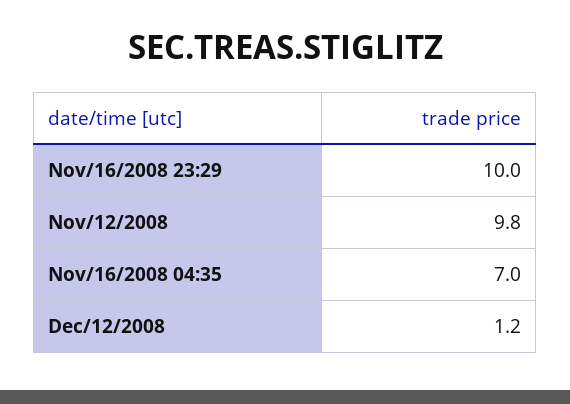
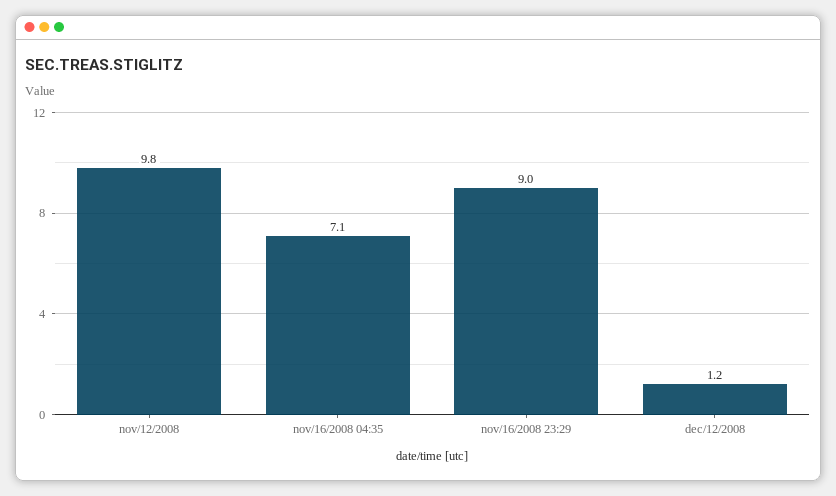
  {
-   "Nov/16/2008 23:29": 10,
+   "Nov/16/2008 23:29": 9,
    "Nov/12/2008": 9.8,
-   "Nov/16/2008 04:35": 7,
+   "Nov/16/2008 04:35": 7.1,
    "Dec/12/2008": 1.2
  }

